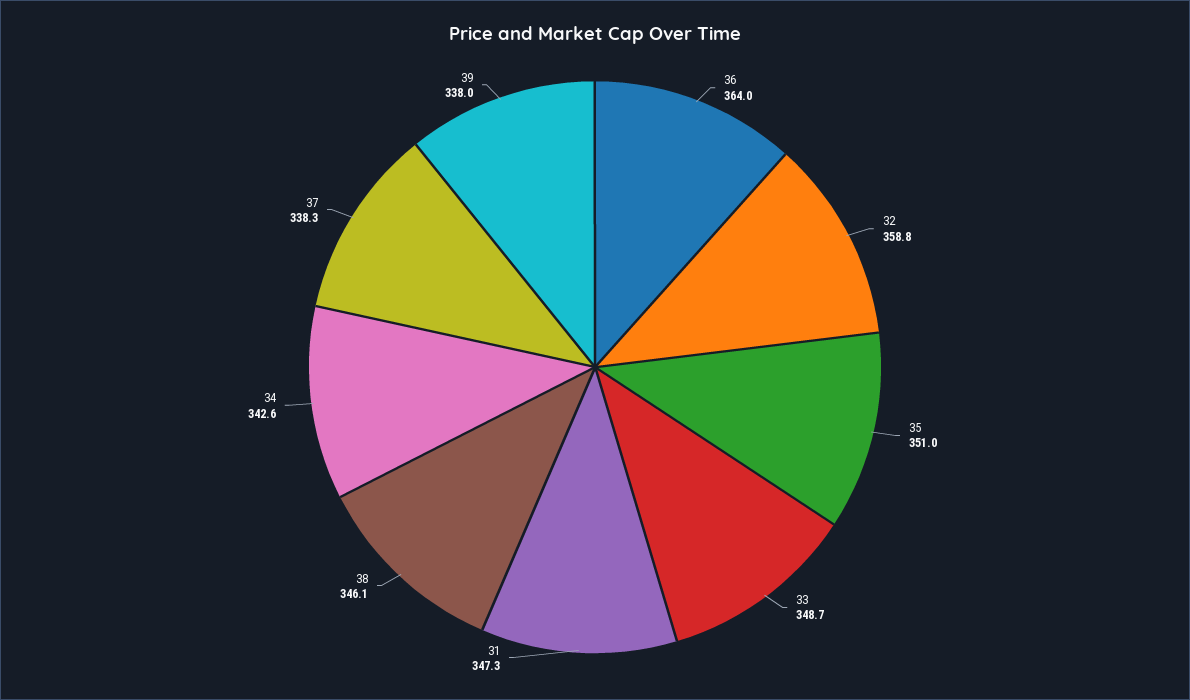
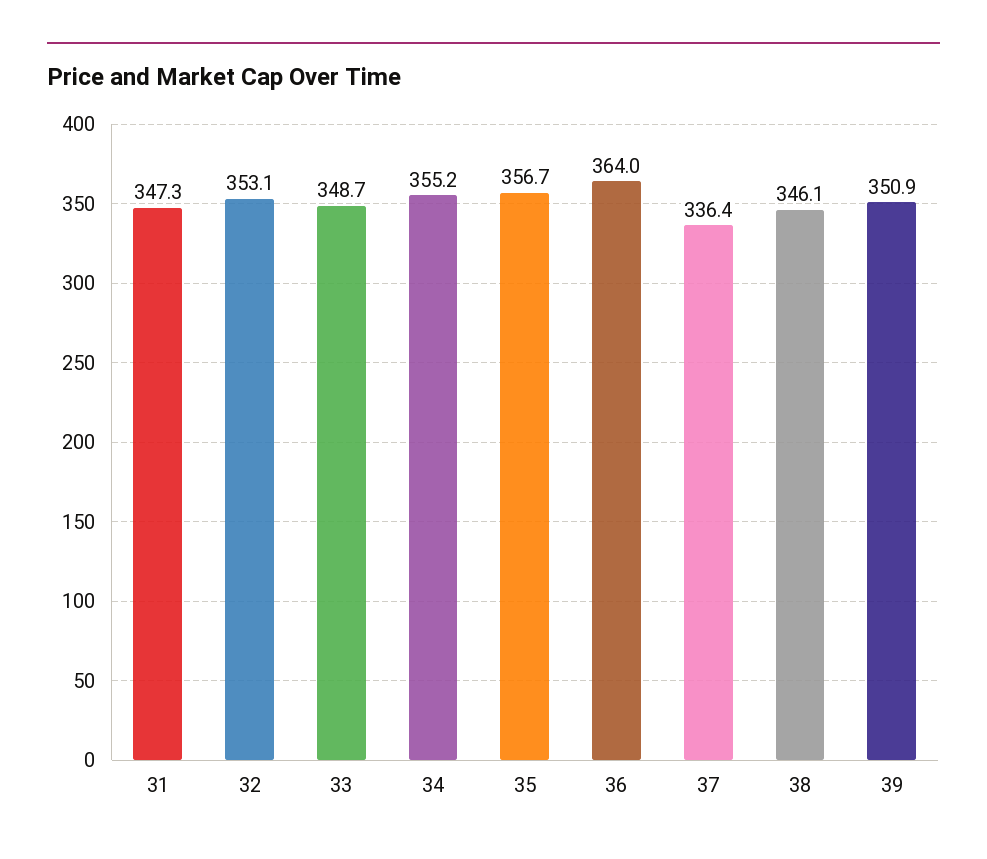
  {
    "36": 364,
-   "32": 358.8,
+   "32": 353.1,
-   "35": 351,
+   "35": 356.7,
    "33": 348.7,
    "31": 347.3,
    "38": 346.1,
-   "34": 342.6,
+   "34": 355.2,
-   "37": 338.3,
+   "37": 336.4,
-   "39": 338
+   "39": 350.9
  }

